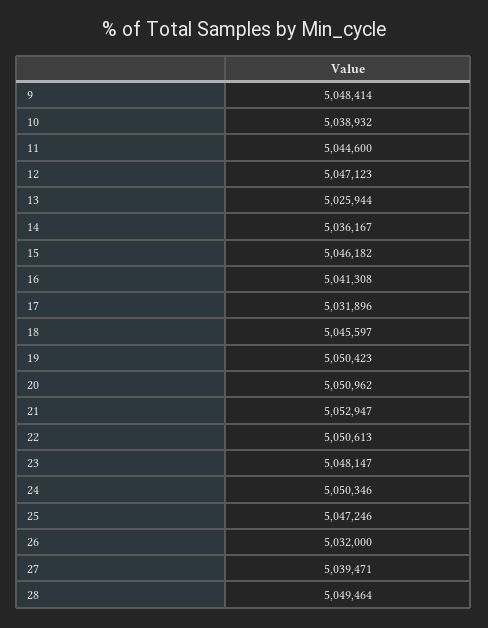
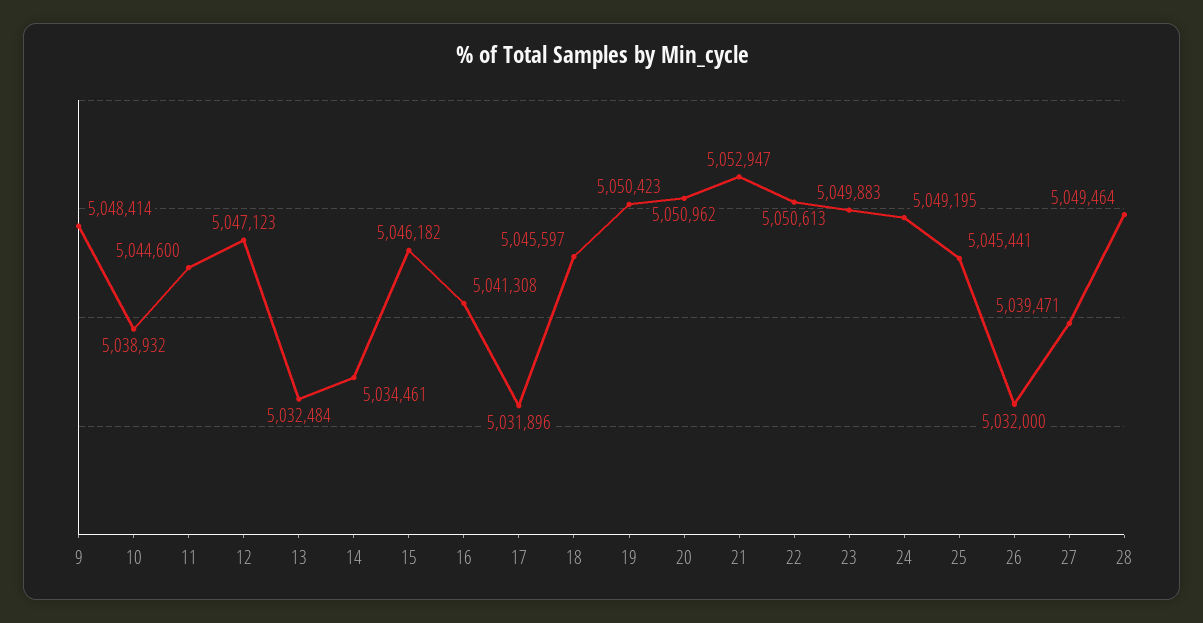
  {
    "9": 5048414,
    "10": 5038932,
    "11": 5044600,
    "12": 5047123,
-   "13": 5025944,
+   "13": 5032484,
-   "14": 5036167,
+   "14": 5034461,
    "15": 5046182,
    "16": 5041308,
    "17": 5031896,
    "18": 5045597,
    "19": 5050423,
    "20": 5050962,
    "21": 5052947,
    "22": 5050613,
-   "23": 5048147,
+   "23": 5049883,
-   "24": 5050346,
+   "24": 5049195,
-   "25": 5047246,
+   "25": 5045441,
    "26": 5032000,
    "27": 5039471,
    "28": 5049464
  }

